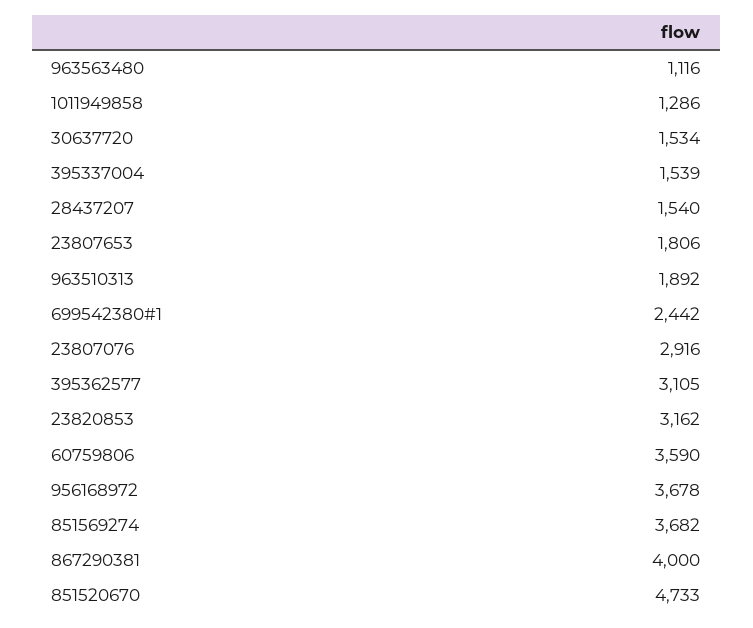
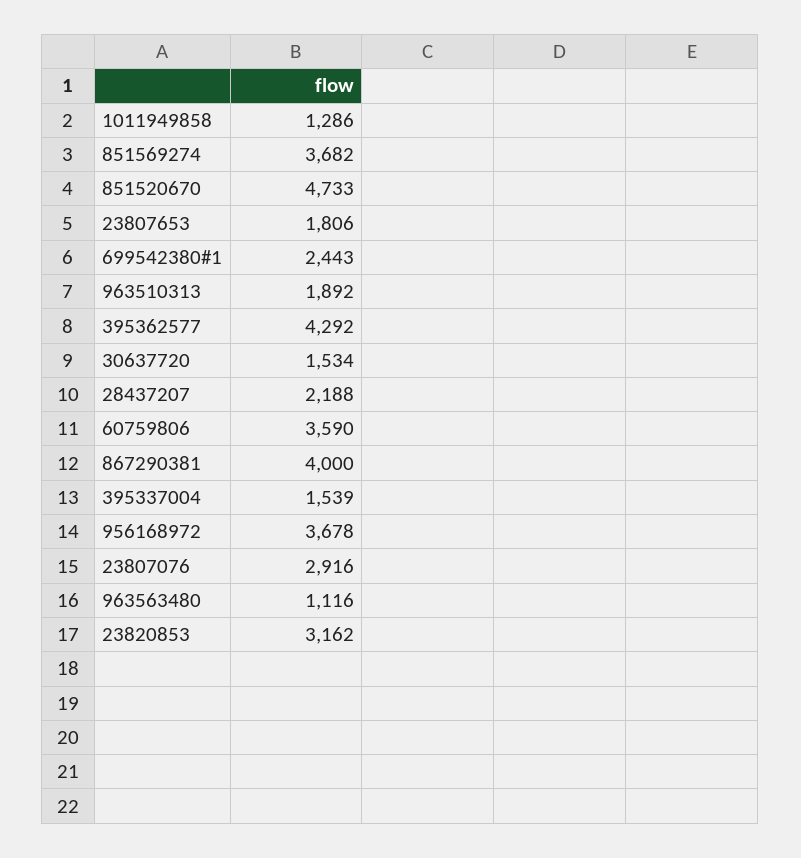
  {
    "963563480": 1116,
    "1011949858": 1286,
    "30637720": 1534,
    "395337004": 1539,
-   "28437207": 1540,
+   "28437207": 2188,
    "23807653": 1806,
    "963510313": 1892,
-   "699542380#1": 2442,
+   "699542380#1": 2443,
    "23807076": 2916,
-   "395362577": 3105,
+   "395362577": 4292,
    "23820853": 3162,
    "60759806": 3590,
    "956168972": 3678,
    "851569274": 3682,
    "867290381": 4000,
    "851520670": 4733
  }

